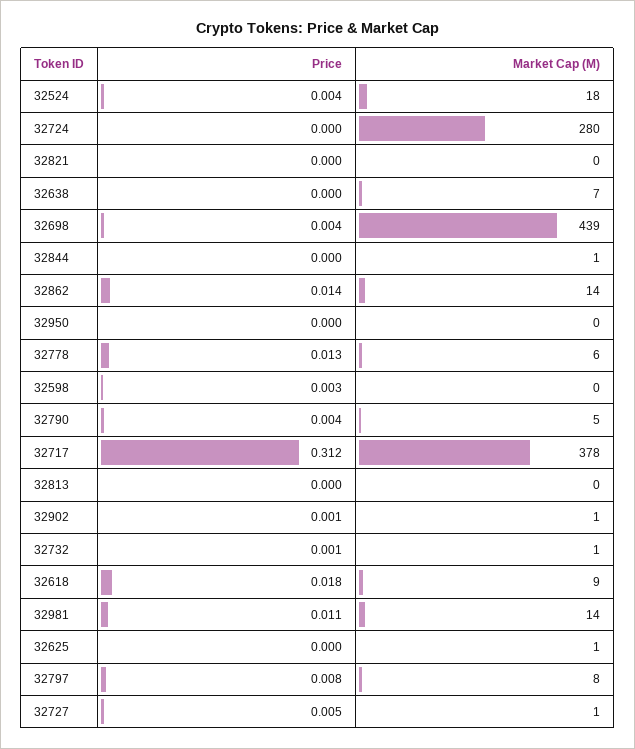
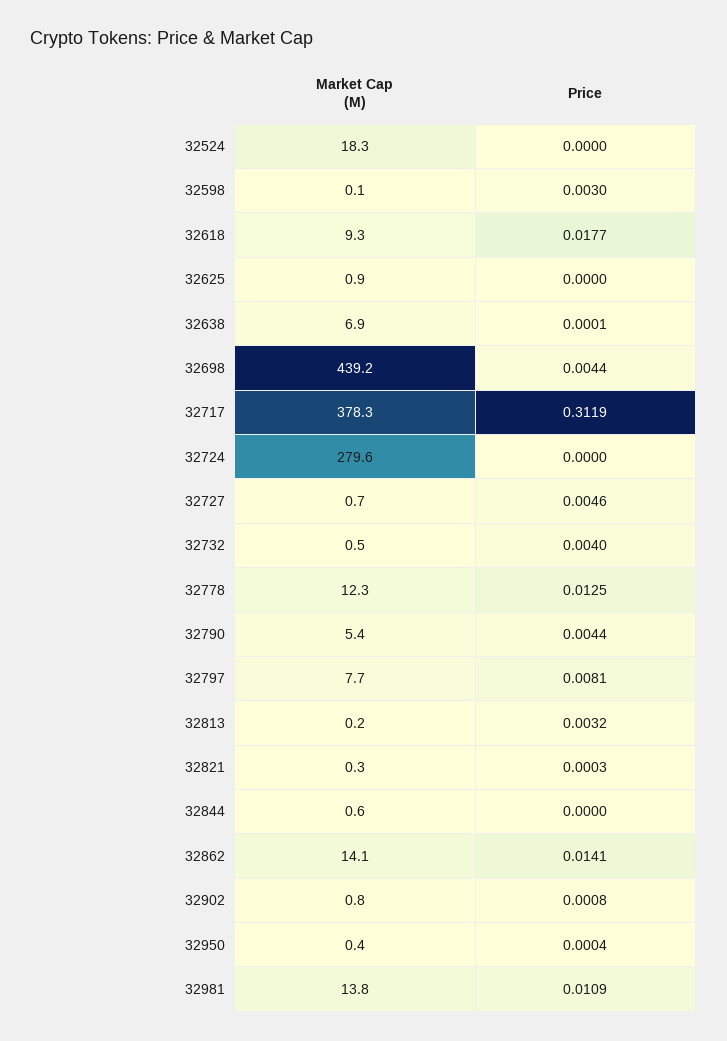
  {
    "Price": {
-     "32524": 0.004,
+     "32524": 0,
      "32724": 0,
      "32821": 0.0003,
      "32638": 0.0001,
      "32698": 0.0044,
      "32844": 0,
      "32862": 0.0141,
      "32950": 0.0004,
      "32778": 0.0125,
      "32598": 0.003,
      "32790": 0.0044,
      "32717": 0.3119,
-     "32813": 0,
+     "32813": 0.0032,
      "32902": 0.0008,
-     "32732": 0.001,
+     "32732": 0.004,
      "32618": 0.0177,
      "32981": 0.0109,
      "32625": 0,
      "32797": 0.0081,
      "32727": 0.0046
    },
    "Market Cap (M)": {
      "32524": 18.3,
      "32724": 279.6,
      "32821": 0.3,
      "32638": 6.9,
      "32698": 439.2,
      "32844": 0.6,
      "32862": 14.1,
      "32950": 0.4,
-     "32778": 6,
+     "32778": 12.3,
      "32598": 0.1,
      "32790": 5.4,
      "32717": 378.3,
      "32813": 0.2,
      "32902": 0.8,
      "32732": 0.5,
      "32618": 9.3,
      "32981": 13.8,
      "32625": 0.9,
      "32797": 7.7,
      "32727": 0.7
    }
  }

